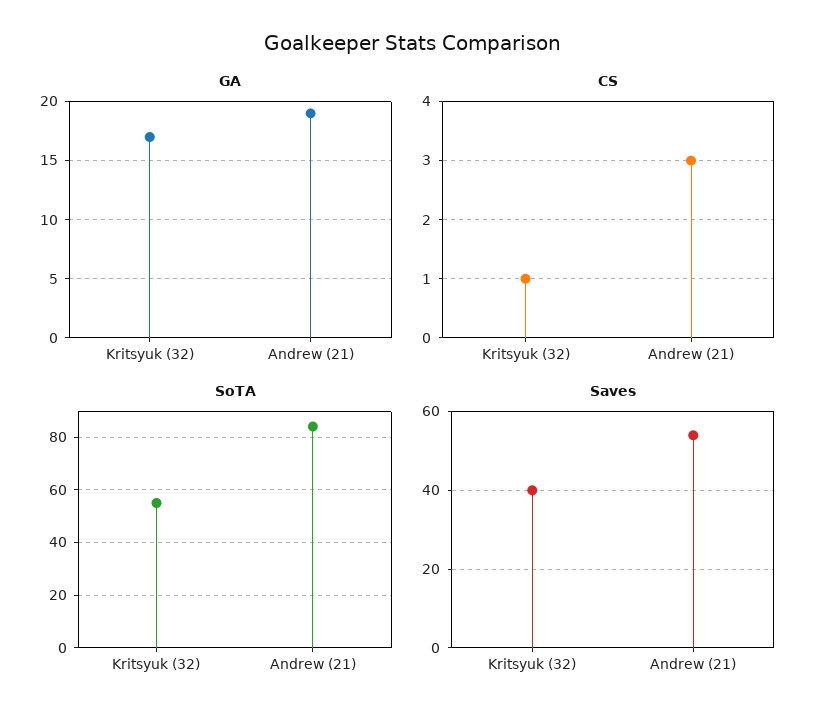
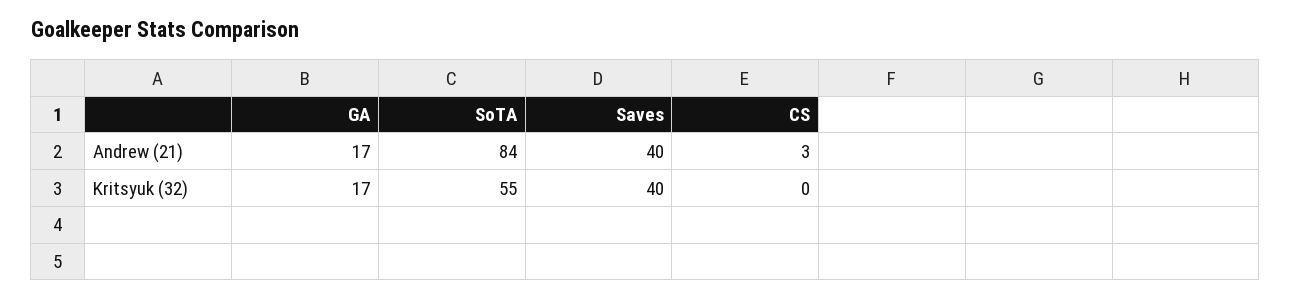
  {
    "GA": {
      "Kritsyuk (32)": 17,
-     "Andrew (21)": 19
+     "Andrew (21)": 17
    },
    "CS": {
-     "Kritsyuk (32)": 1,
+     "Kritsyuk (32)": 0,
      "Andrew (21)": 3
    },
    "SoTA": {
      "Kritsyuk (32)": 55,
      "Andrew (21)": 84
    },
    "Saves": {
      "Kritsyuk (32)": 40,
-     "Andrew (21)": 55
+     "Andrew (21)": 40
    }
  }

